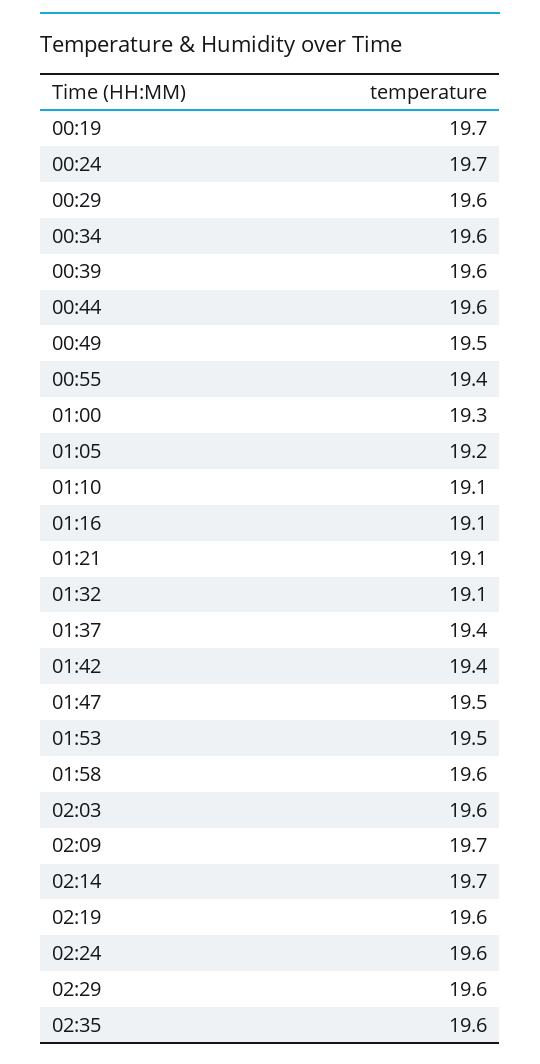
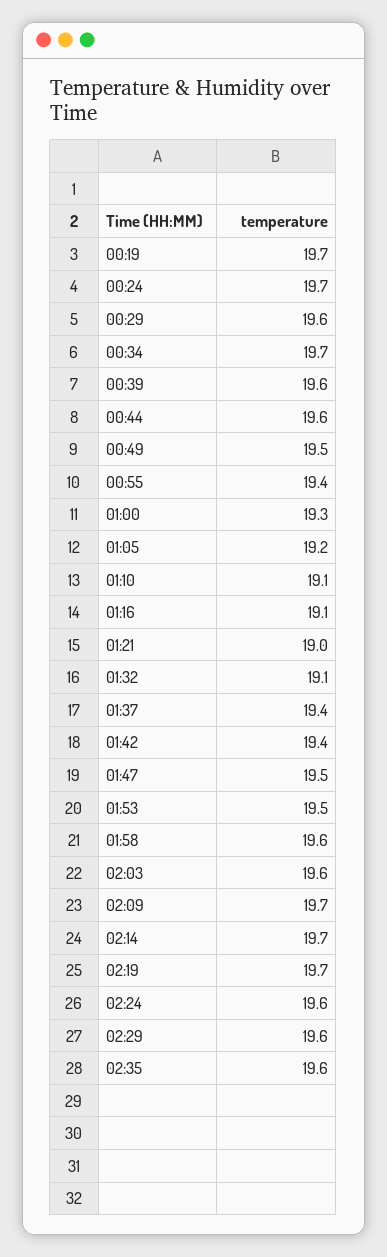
  {
    "00:19": 19.7,
    "00:24": 19.7,
    "00:29": 19.6,
-   "00:34": 19.6,
+   "00:34": 19.7,
    "00:39": 19.6,
    "00:44": 19.6,
    "00:49": 19.5,
    "00:55": 19.4,
    "01:00": 19.3,
    "01:05": 19.2,
    "01:10": 19.1,
    "01:16": 19.1,
-   "01:21": 19.1,
+   "01:21": 19,
    "01:32": 19.1,
    "01:37": 19.4,
    "01:42": 19.4,
    "01:47": 19.5,
    "01:53": 19.5,
    "01:58": 19.6,
    "02:03": 19.6,
    "02:09": 19.7,
    "02:14": 19.7,
-   "02:19": 19.6,
+   "02:19": 19.7,
    "02:24": 19.6,
    "02:29": 19.6,
    "02:35": 19.6
  }

